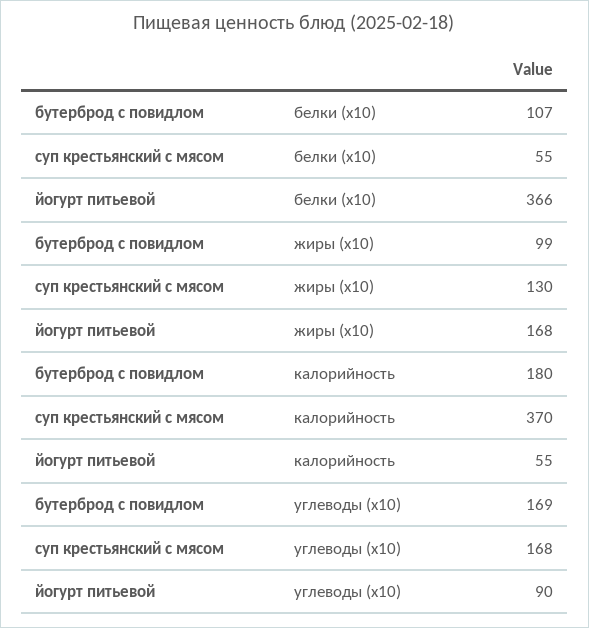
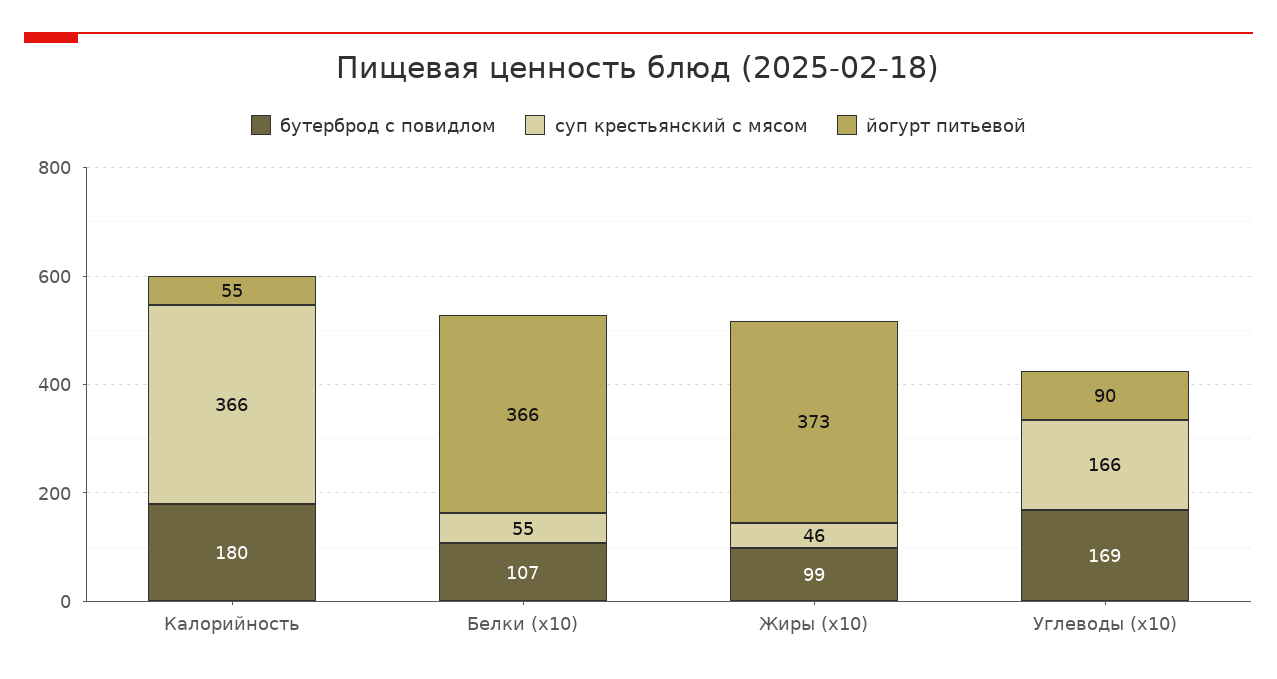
  {
    "бутерброд с повидлом": {
      "белки (x10)": 107,
      "жиры (x10)": 99,
      "калорийность": 180,
      "углеводы (x10)": 169
    },
    "суп крестьянский с мясом": {
      "белки (x10)": 55,
-     "жиры (x10)": 130,
+     "жиры (x10)": 46,
-     "калорийность": 370,
+     "калорийность": 366,
-     "углеводы (x10)": 168
+     "углеводы (x10)": 166
    },
    "йогурт питьевой": {
      "белки (x10)": 366,
-     "жиры (x10)": 168,
+     "жиры (x10)": 373,
      "калорийность": 55,
      "углеводы (x10)": 90
    }
  }

